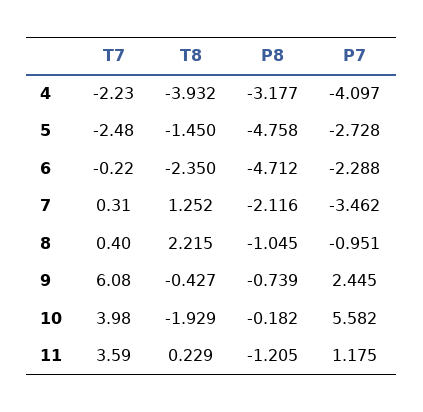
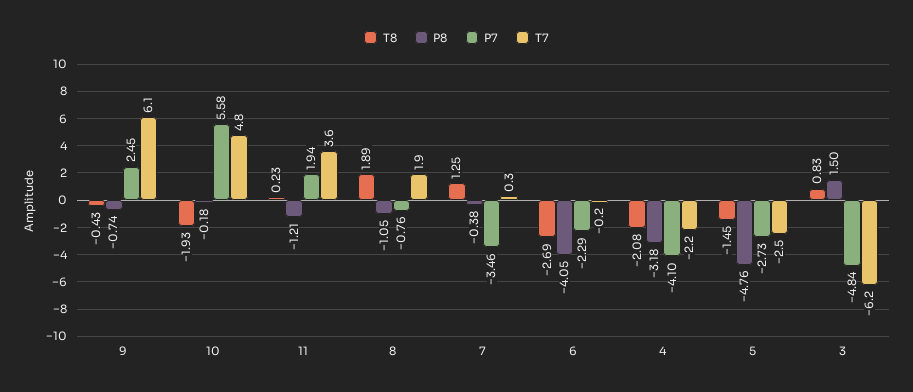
  {
    "T7": {
      "4": -2.23,
      "5": -2.48,
      "6": -0.22,
      "7": 0.31,
-     "8": 0.4,
+     "8": 1.9,
      "9": 6.08,
-     "10": 3.98,
+     "10": 4.8,
-     "11": 3.59
+     "11": 3.59,
+     "3": -6.2
    },
    "T8": {
-     "4": -3.932,
+     "4": -2.08,
      "5": -1.45,
-     "6": -2.35,
+     "6": -2.69,
      "7": 1.252,
-     "8": 2.215,
+     "8": 1.89,
      "9": -0.427,
      "10": -1.929,
-     "11": 0.229
+     "11": 0.229,
+     "3": 0.83
    },
    "P8": {
      "4": -3.177,
      "5": -4.758,
-     "6": -4.712,
+     "6": -4.05,
-     "7": -2.116,
+     "7": -0.38,
      "8": -1.045,
      "9": -0.739,
      "10": -0.182,
-     "11": -1.205
+     "11": -1.205,
+     "3": 1.5
    },
    "P7": {
      "4": -4.097,
      "5": -2.728,
      "6": -2.288,
      "7": -3.462,
-     "8": -0.951,
+     "8": -0.76,
      "9": 2.445,
      "10": 5.582,
-     "11": 1.175
+     "11": 1.94,
+     "3": -4.84
    }
  }

